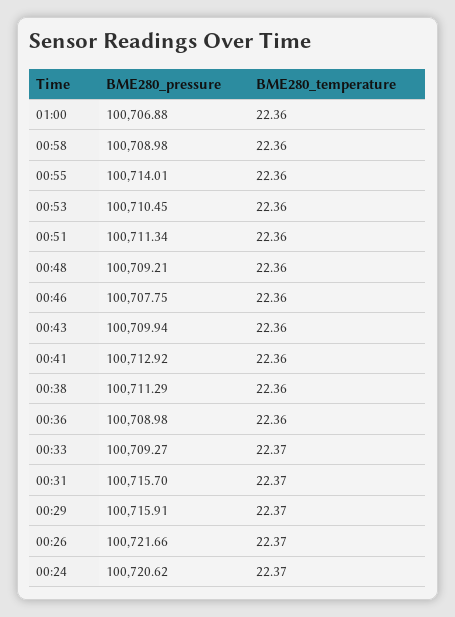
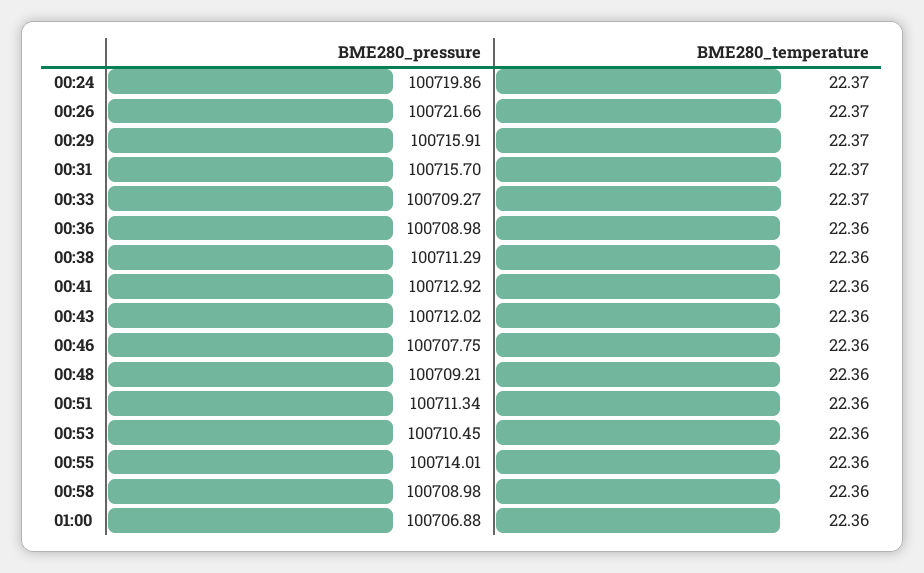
  {
    "BME280_pressure": {
      "01:00": 100706.88,
      "00:58": 100708.98,
      "00:55": 100714.01,
      "00:53": 100710.45,
      "00:51": 100711.34,
      "00:48": 100709.21,
      "00:46": 100707.75,
-     "00:43": 100709.94,
+     "00:43": 100712.02,
      "00:41": 100712.92,
      "00:38": 100711.29,
      "00:36": 100708.98,
      "00:33": 100709.27,
      "00:31": 100715.7,
      "00:29": 100715.91,
      "00:26": 100721.66,
-     "00:24": 100720.62
+     "00:24": 100719.86
    },
    "BME280_temperature": {
      "01:00": 22.36,
      "00:58": 22.36,
      "00:55": 22.36,
      "00:53": 22.36,
      "00:51": 22.36,
      "00:48": 22.36,
      "00:46": 22.36,
      "00:43": 22.36,
      "00:41": 22.36,
      "00:38": 22.36,
      "00:36": 22.36,
      "00:33": 22.37,
      "00:31": 22.37,
      "00:29": 22.37,
      "00:26": 22.37,
      "00:24": 22.37
    }
  }

